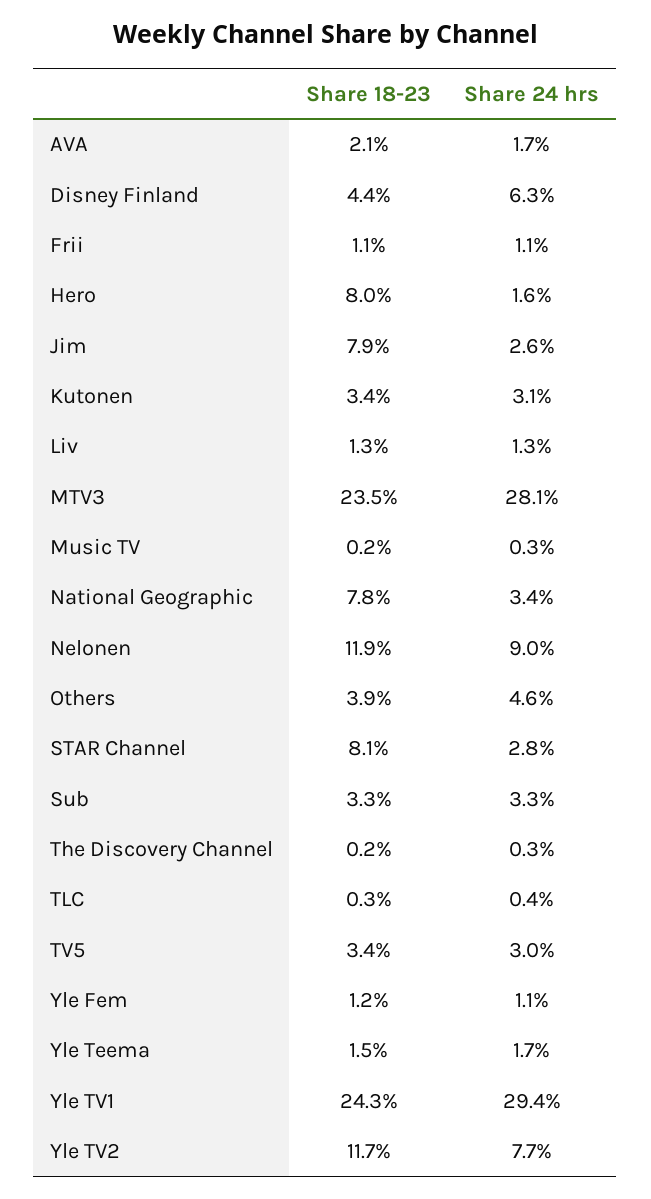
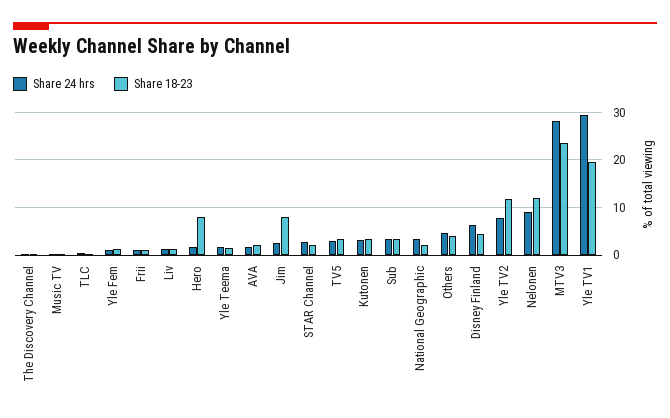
  {
    "Share 18-23": {
      "AVA": 2.1,
      "Disney Finland": 4.4,
      "Frii": 1.1,
      "Hero": 8,
      "Jim": 7.9,
      "Kutonen": 3.4,
      "Liv": 1.3,
      "MTV3": 23.5,
      "Music TV": 0.2,
-     "National Geographic": 7.8,
+     "National Geographic": 2,
      "Nelonen": 11.9,
      "Others": 3.9,
-     "STAR Channel": 8.1,
+     "STAR Channel": 2,
      "Sub": 3.3,
      "The Discovery Channel": 0.2,
      "TLC": 0.3,
      "TV5": 3.4,
      "Yle Fem": 1.2,
      "Yle Teema": 1.5,
-     "Yle TV1": 24.3,
+     "Yle TV1": 20,
      "Yle TV2": 11.7
    },
    "Share 24 hrs": {
      "AVA": 1.7,
      "Disney Finland": 6.3,
      "Frii": 1.1,
      "Hero": 1.6,
      "Jim": 2.6,
      "Kutonen": 3.1,
      "Liv": 1.3,
      "MTV3": 28.1,
      "Music TV": 0.3,
      "National Geographic": 3.4,
      "Nelonen": 9,
      "Others": 4.6,
      "STAR Channel": 2.8,
      "Sub": 3.3,
      "The Discovery Channel": 0.3,
      "TLC": 0.4,
      "TV5": 3,
      "Yle Fem": 1.1,
      "Yle Teema": 1.7,
      "Yle TV1": 29.4,
      "Yle TV2": 7.7
    }
  }

